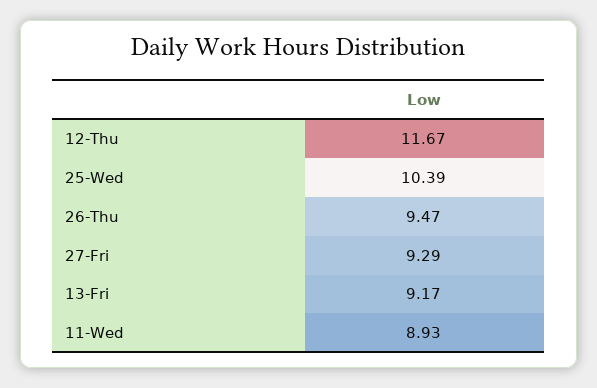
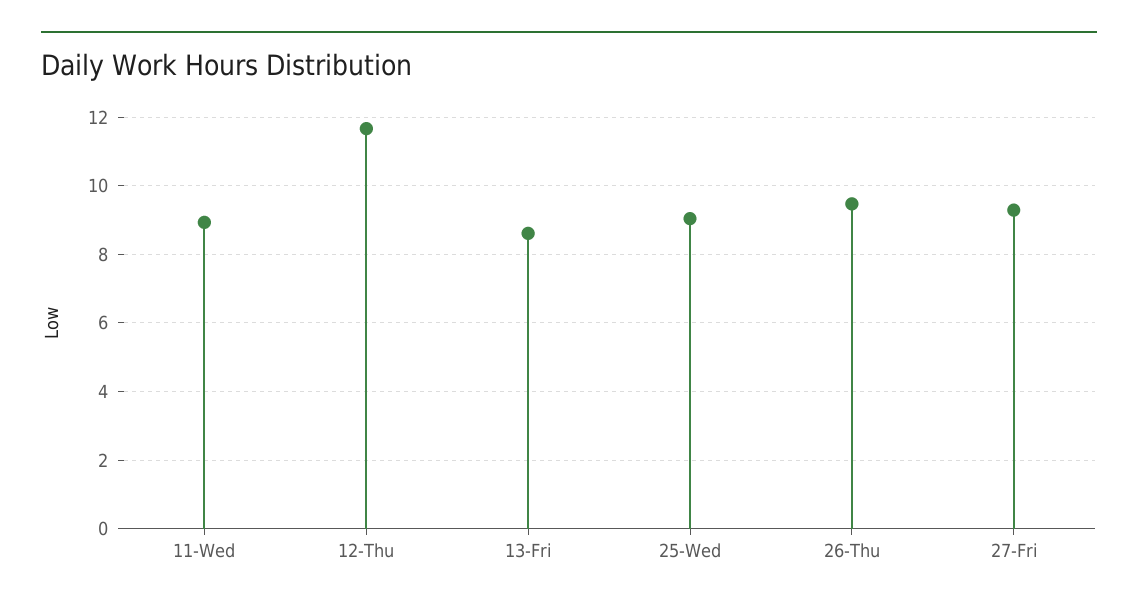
  {
    "12-Thu": 11.67,
-   "25-Wed": 10.39,
+   "25-Wed": 9,
    "26-Thu": 9.47,
    "27-Fri": 9.29,
-   "13-Fri": 9.17,
+   "13-Fri": 8.6,
    "11-Wed": 8.93
  }

